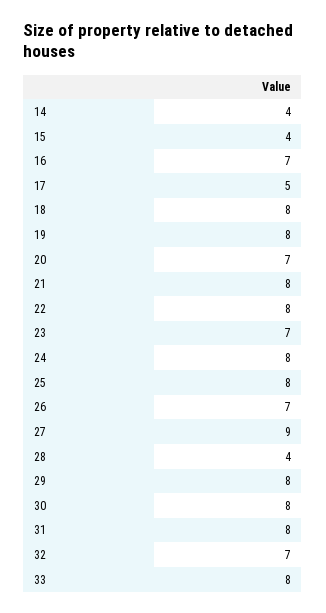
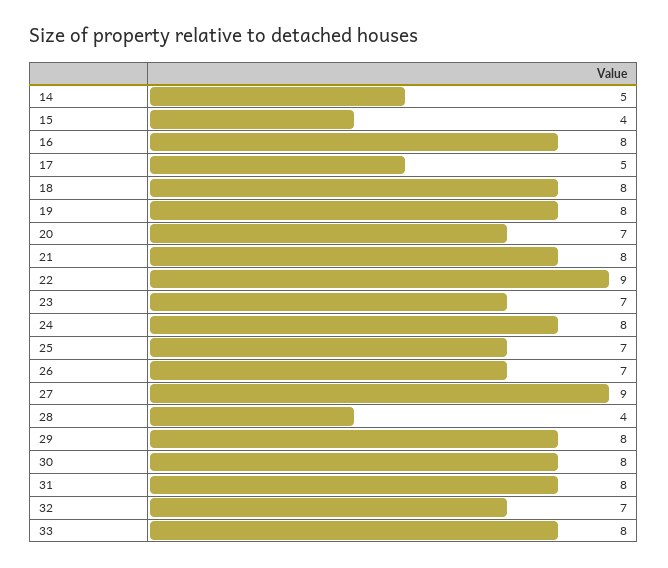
  {
-   "14": 4,
+   "14": 5,
    "15": 4,
-   "16": 7,
+   "16": 8,
    "17": 5,
    "18": 8,
    "19": 8,
    "20": 7,
    "21": 8,
-   "22": 8,
+   "22": 9,
    "23": 7,
    "24": 8,
-   "25": 8,
+   "25": 7,
    "26": 7,
    "27": 9,
    "28": 4,
    "29": 8,
    "30": 8,
    "31": 8,
    "32": 7,
    "33": 8
  }

